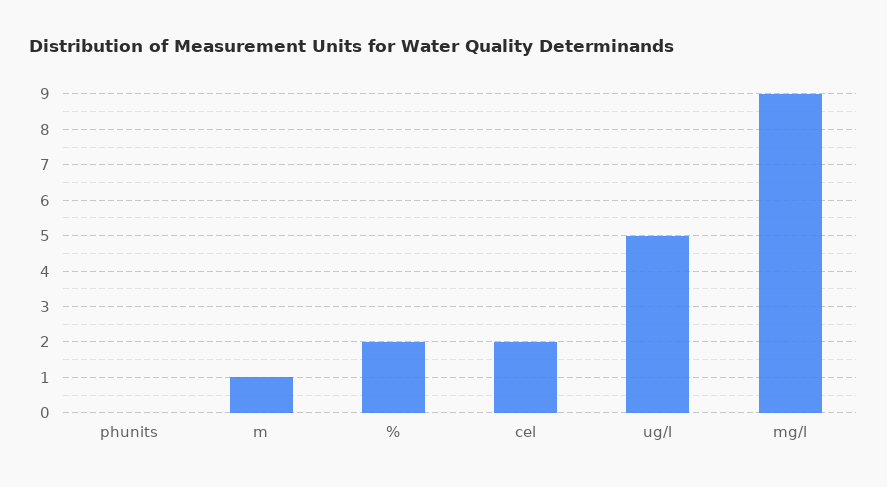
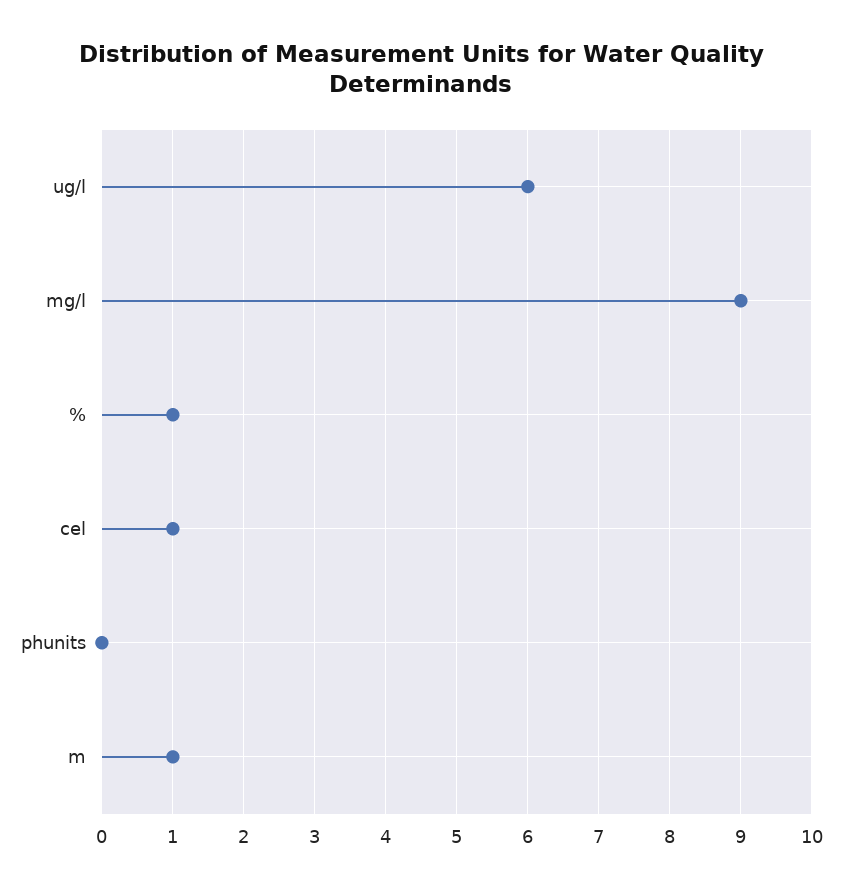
  {
    "phunits": 0,
    "m": 1,
-   "%": 2,
+   "%": 1,
-   "cel": 2,
+   "cel": 1,
-   "ug/l": 5,
+   "ug/l": 6,
    "mg/l": 9
  }

